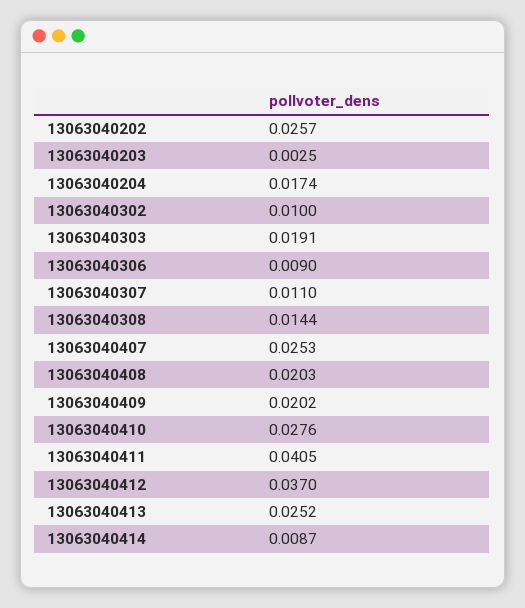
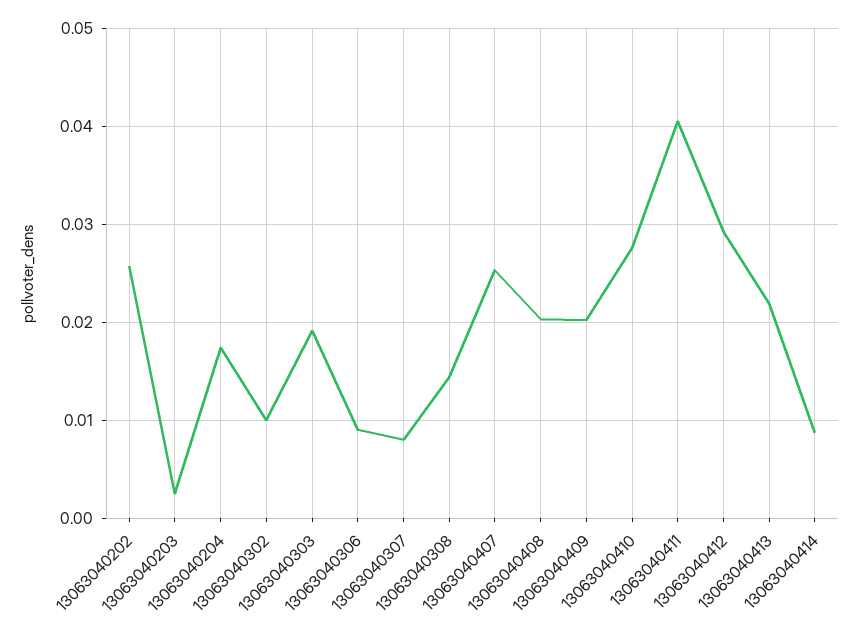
  {
    "13063040202": 0.0257,
    "13063040203": 0.0025,
    "13063040204": 0.0174,
    "13063040302": 0.01,
    "13063040303": 0.0191,
    "13063040306": 0.009,
-   "13063040307": 0.011,
+   "13063040307": 0.008,
    "13063040308": 0.0144,
    "13063040407": 0.0253,
    "13063040408": 0.0203,
    "13063040409": 0.0202,
    "13063040410": 0.0276,
    "13063040411": 0.0405,
-   "13063040412": 0.037,
+   "13063040412": 0.029,
-   "13063040413": 0.0252,
+   "13063040413": 0.022,
    "13063040414": 0.0087
  }

